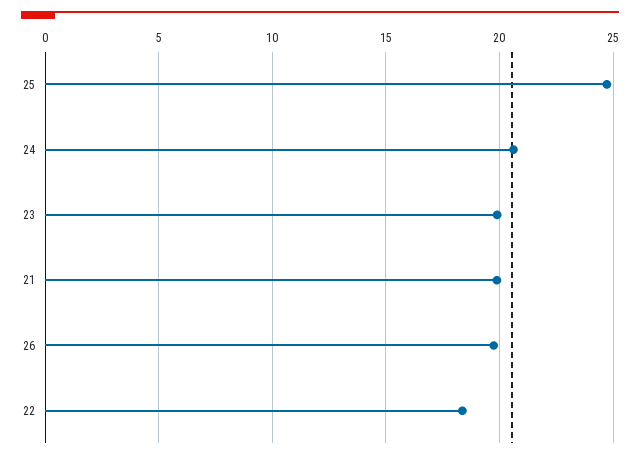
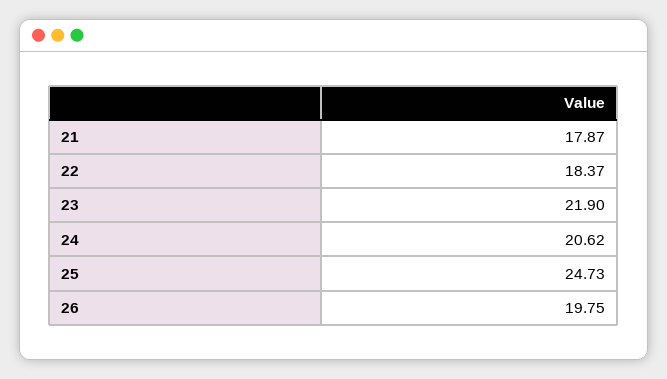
  {
    "25": 24.73,
    "24": 20.62,
-   "23": 20,
+   "23": 21.9,
-   "21": 20,
+   "21": 17.87,
    "26": 19.75,
    "22": 18.37
  }

